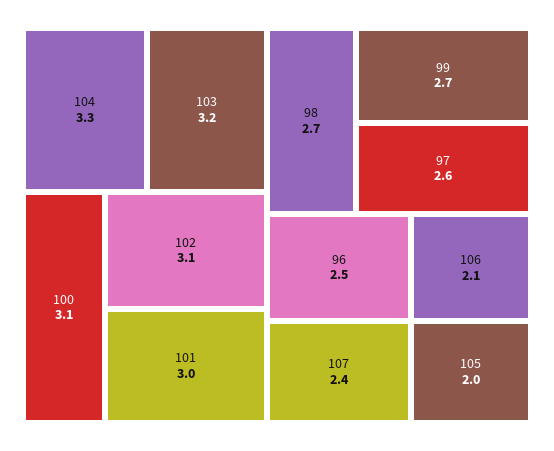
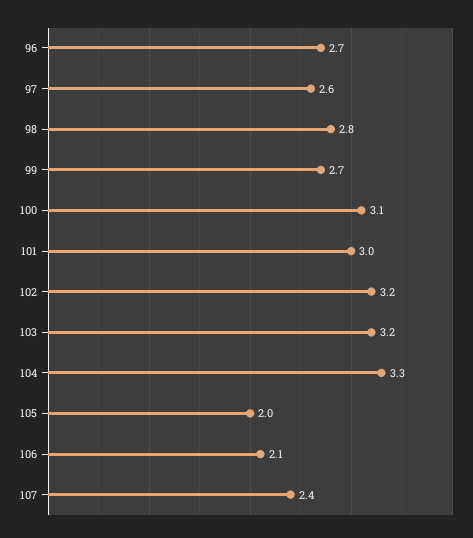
  {
    "104": 3.3,
    "103": 3.2,
    "100": 3.1,
-   "102": 3.1,
+   "102": 3.2,
    "101": 3,
-   "98": 2.7,
+   "98": 2.8,
    "99": 2.7,
    "97": 2.6,
-   "96": 2.5,
+   "96": 2.7,
    "107": 2.4,
    "106": 2.1,
    "105": 2
  }

